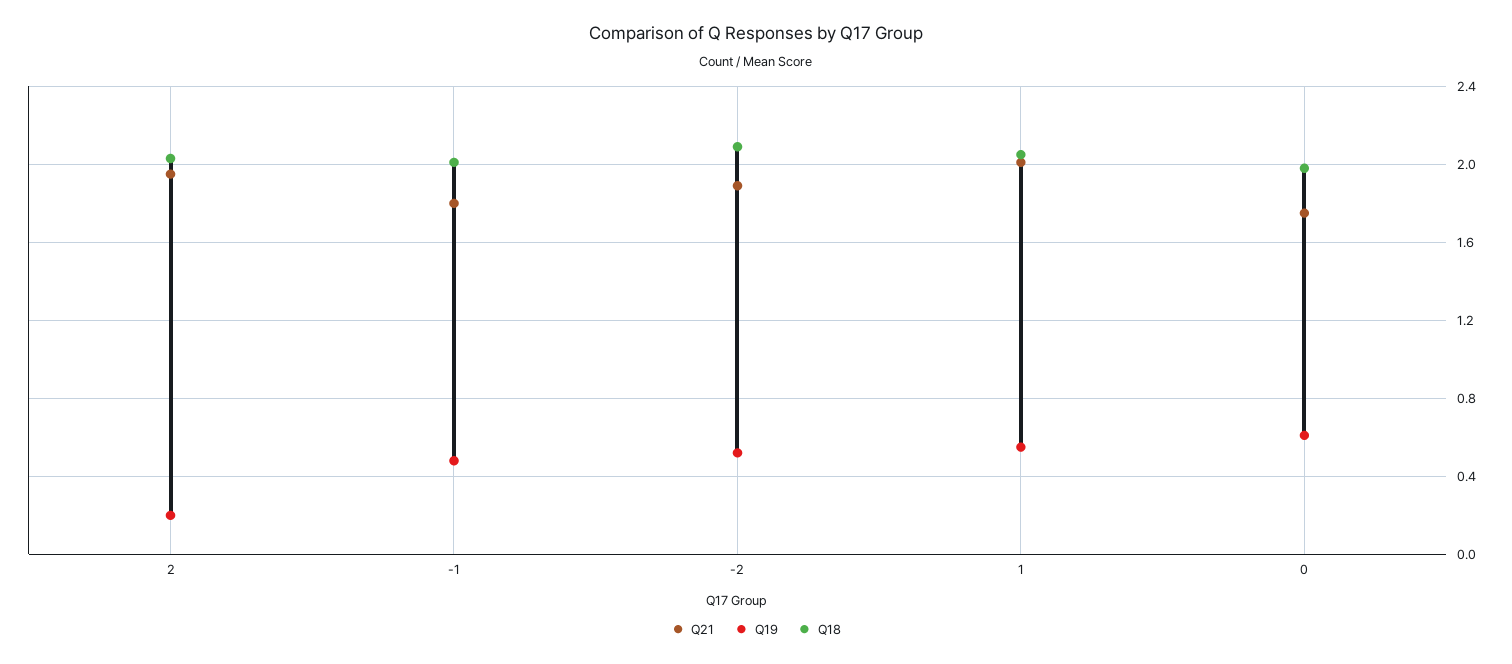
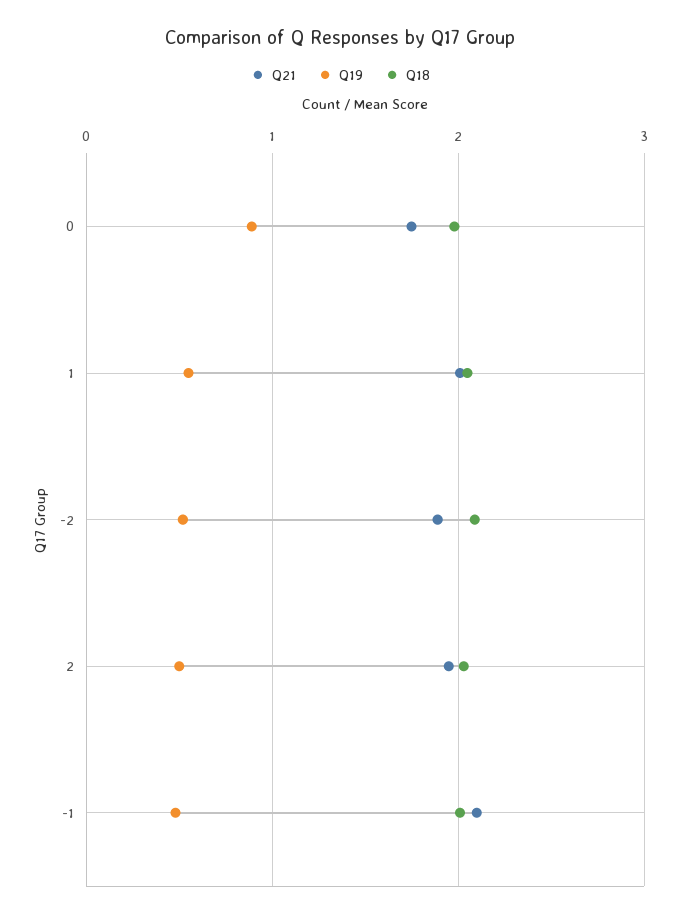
  {
    "Q21": {
      "2": 1.95,
-     "-1": 1.8,
+     "-1": 2.1,
      "-2": 1.9,
      "1": 2,
      "0": 1.75
    },
    "Q19": {
-     "2": 0.2,
+     "2": 0.5,
      "-1": 0.5,
      "-2": 0.5,
      "1": 0.55,
-     "0": 0.6
+     "0": 0.9
    },
    "Q18": {
      "2": 2.05,
      "-1": 2,
      "-2": 2.1,
      "1": 2.05,
      "0": 2
    }
  }

